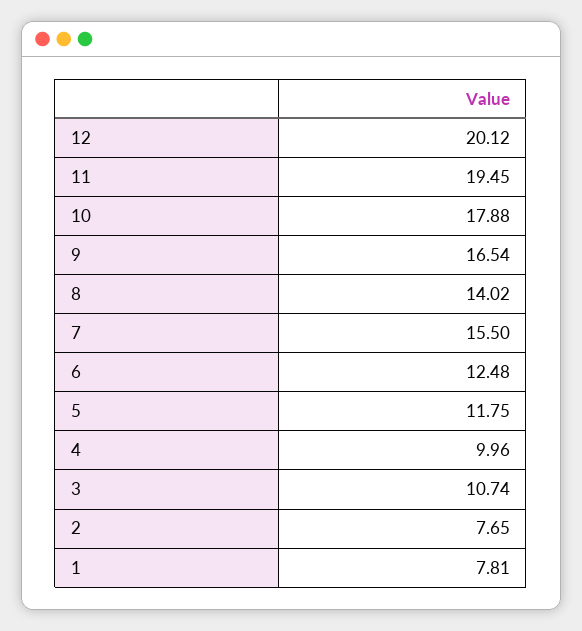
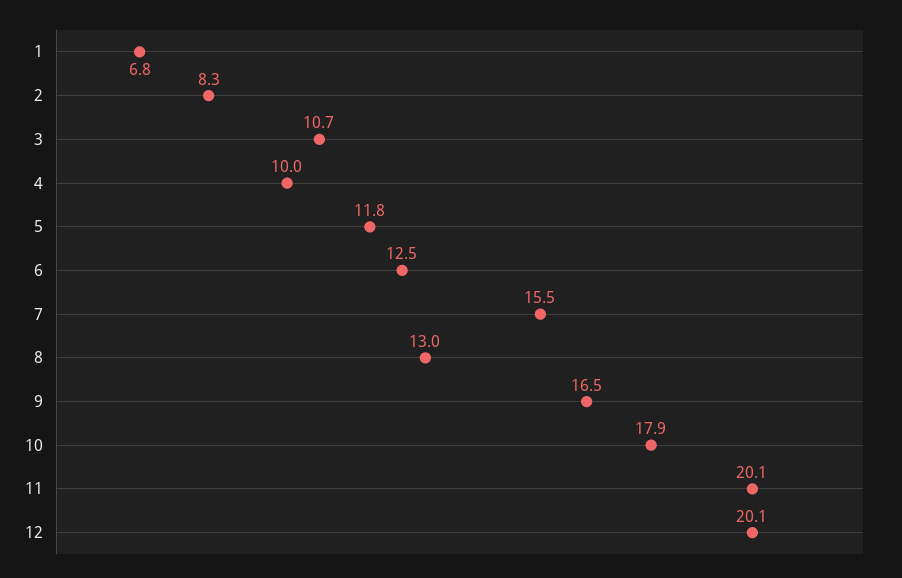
  {
    "12": 20.12,
-   "11": 19.45,
+   "11": 20.1,
    "10": 17.88,
    "9": 16.54,
-   "8": 14.02,
+   "8": 13,
    "7": 15.5,
    "6": 12.48,
    "5": 11.75,
    "4": 9.96,
    "3": 10.74,
-   "2": 7.65,
+   "2": 8.3,
-   "1": 7.81
+   "1": 6.8
  }

